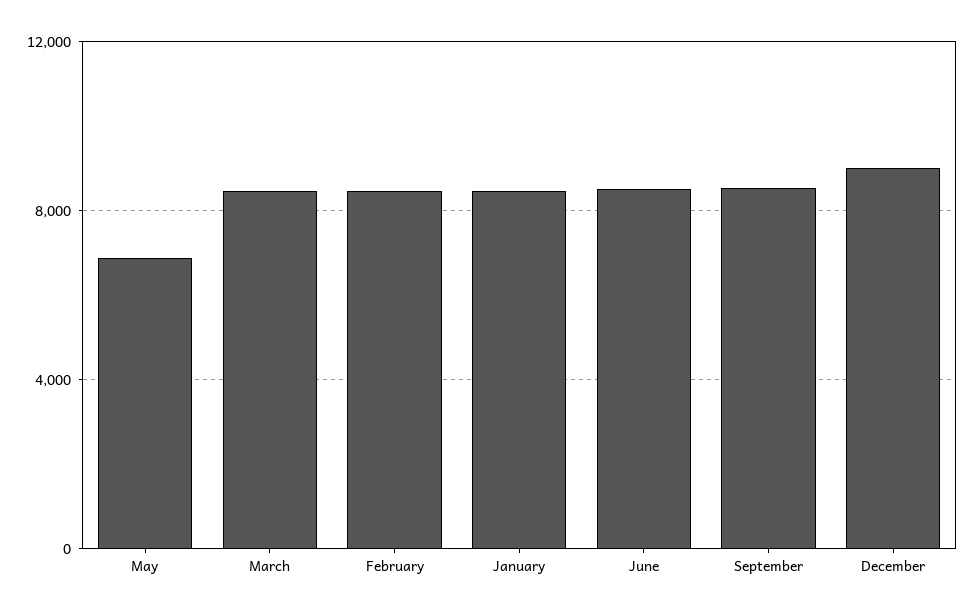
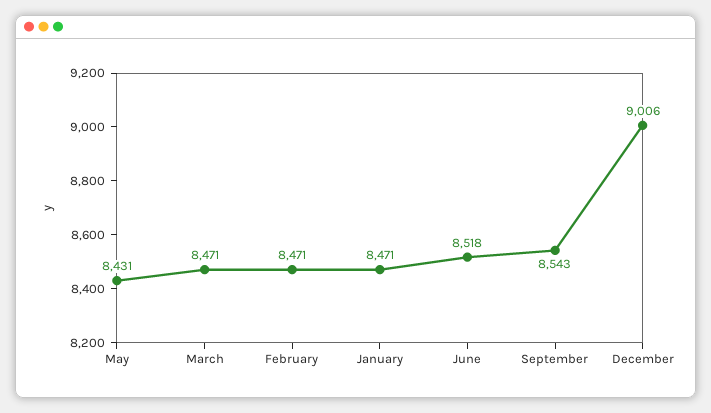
  {
-   "May": 7000,
+   "May": 8431,
    "March": 8471,
    "February": 8471,
    "January": 8471,
    "June": 8518,
    "September": 8543,
    "December": 9006
  }

